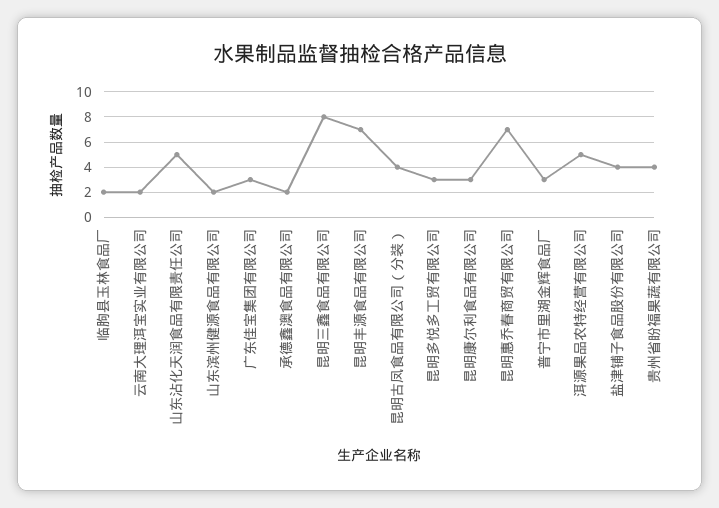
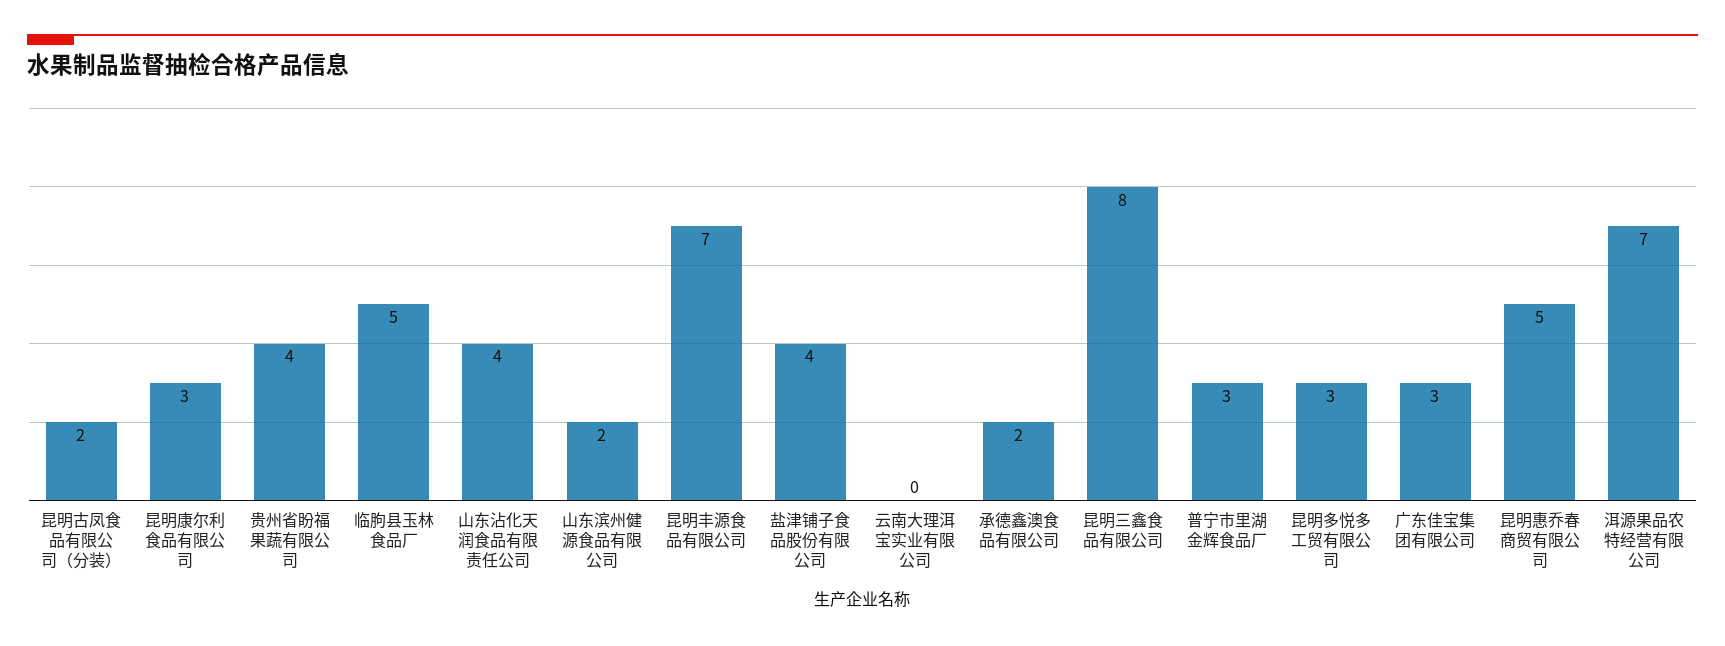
  {
-   "临朐县玉林食品厂": 2,
+   "临朐县玉林食品厂": 5,
-   "云南大理洱宝实业有限公司": 2,
+   "云南大理洱宝实业有限公司": 0,
-   "山东沾化天润食品有限责任公司": 5,
+   "山东沾化天润食品有限责任公司": 4,
    "山东滨州健源食品有限公司": 2,
    "广东佳宝集团有限公司": 3,
    "承德鑫澳食品有限公司": 2,
    "昆明三鑫食品有限公司": 8,
    "昆明丰源食品有限公司": 7,
-   "昆明古凤食品有限公司（分装）": 4,
+   "昆明古凤食品有限公司（分装）": 2,
    "昆明多悦多工贸有限公司": 3,
    "昆明康尔利食品有限公司": 3,
-   "昆明惠乔春商贸有限公司": 7,
+   "昆明惠乔春商贸有限公司": 5,
    "普宁市里湖金辉食品厂": 3,
-   "洱源果品农特经营有限公司": 5,
+   "洱源果品农特经营有限公司": 7,
    "盐津铺子食品股份有限公司": 4,
    "贵州省盼福果蔬有限公司": 4
  }

